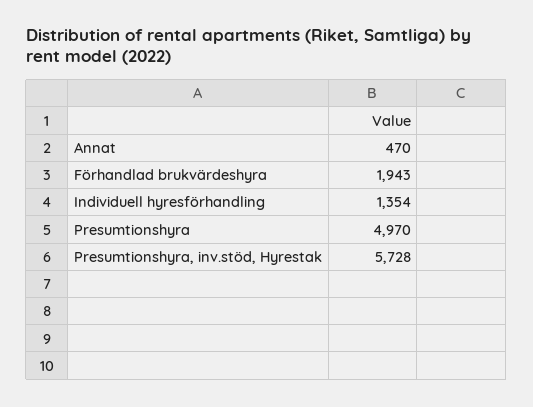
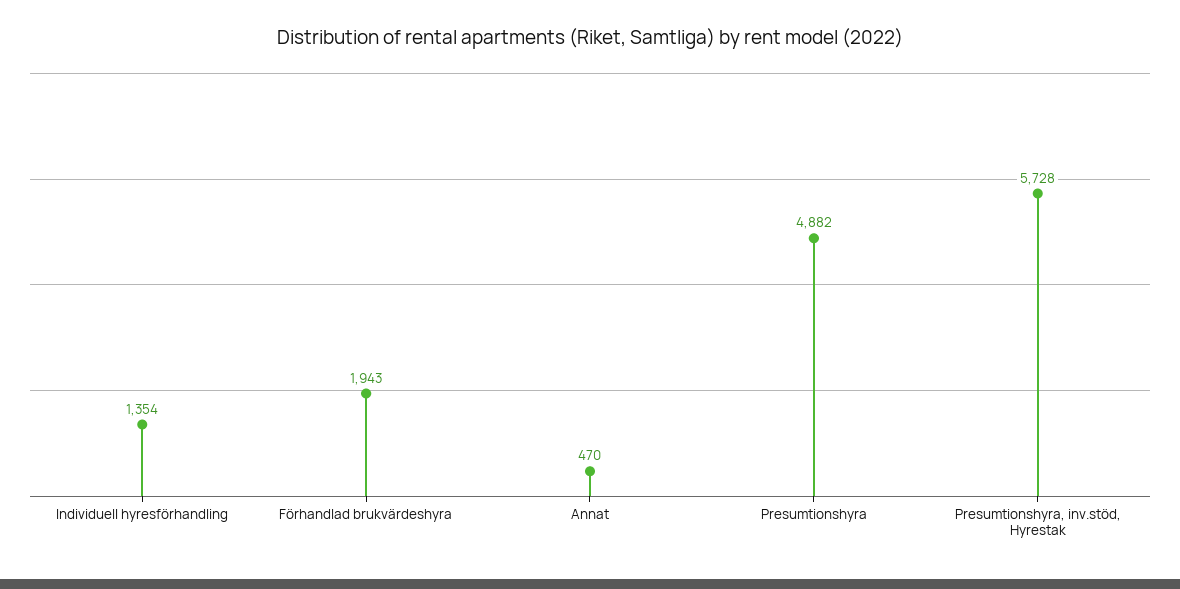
  {
    "Annat": 470,
    "Förhandlad brukvärdeshyra": 1943,
    "Individuell hyresförhandling": 1354,
-   "Presumtionshyra": 4970,
+   "Presumtionshyra": 4882,
    "Presumtionshyra, inv.stöd, Hyrestak": 5728
  }

